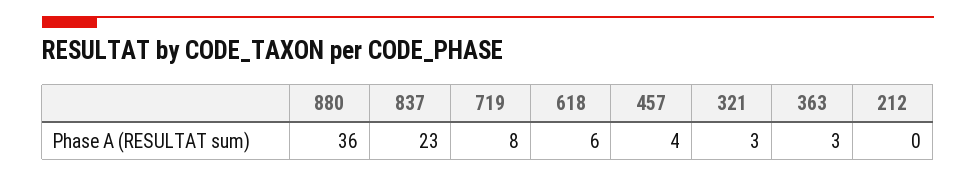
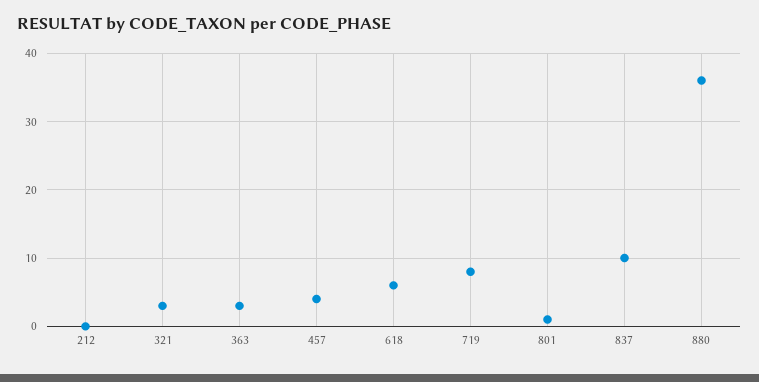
  {
    "880": 36,
-   "837": 23,
+   "837": 10,
    "719": 8,
    "618": 6,
    "457": 4,
    "321": 3,
    "363": 3,
-   "212": 0
+   "212": 0,
+   "801": 1
  }

